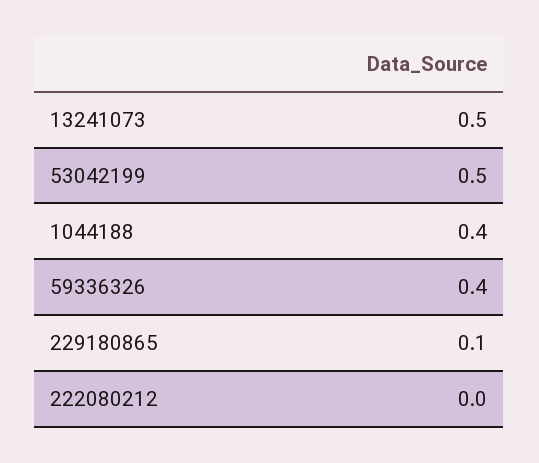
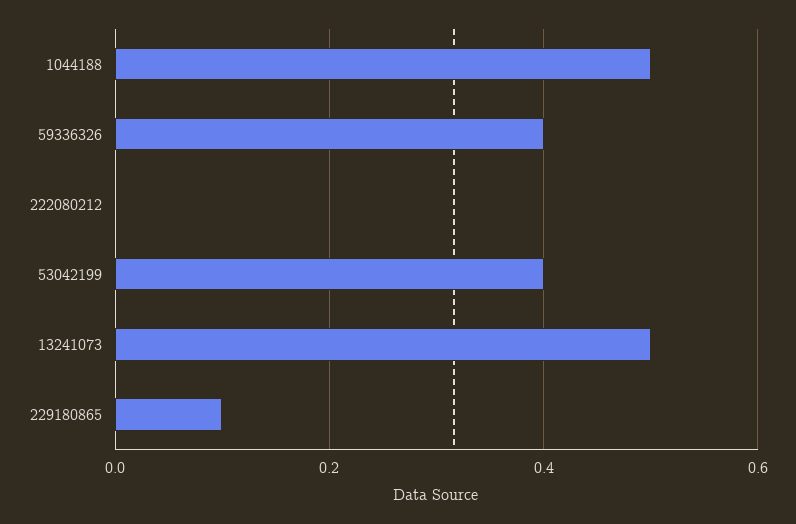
  {
    "13241073": 0.5,
-   "53042199": 0.5,
+   "53042199": 0.4,
-   "1044188": 0.4,
+   "1044188": 0.5,
    "59336326": 0.4,
    "229180865": 0.1,
    "222080212": 0
  }

